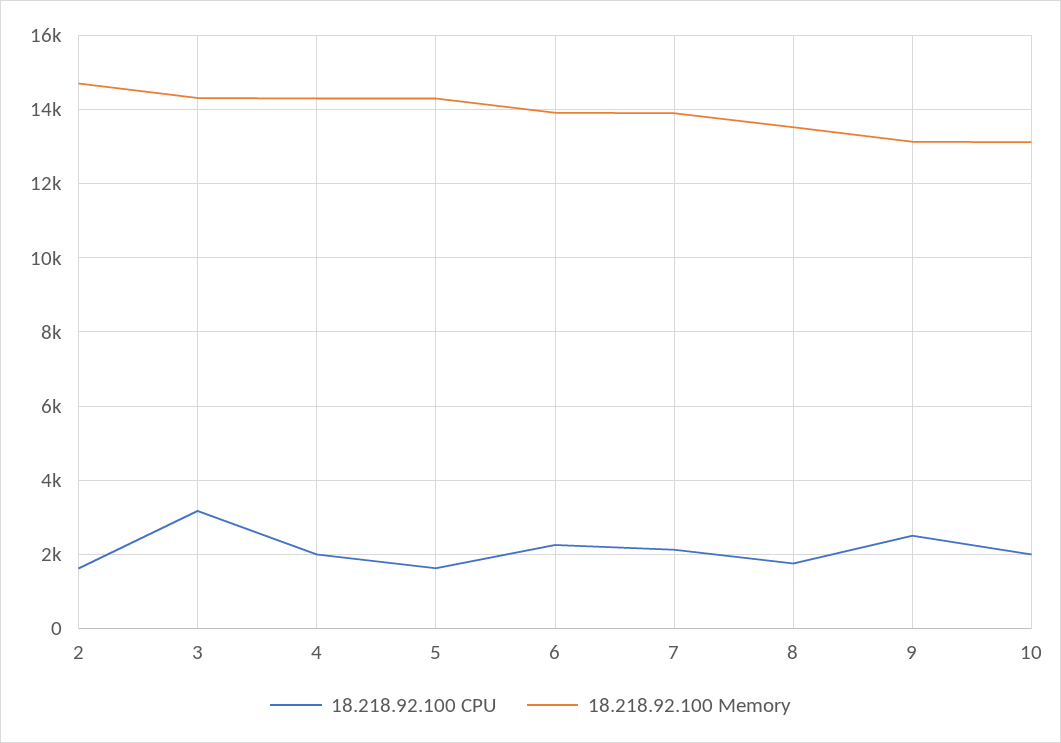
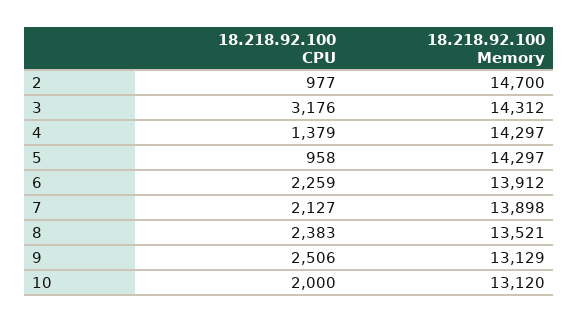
  {
    "18.218.92.100 CPU": {
-     "2": 1600,
+     "2": 977,
      "3": 3176,
-     "4": 2000,
+     "4": 1379,
-     "5": 1600,
+     "5": 958,
      "6": 2259,
      "7": 2127,
-     "8": 1800,
+     "8": 2383,
      "9": 2506,
      "10": 2000
    },
    "18.218.92.100 Memory": {
      "2": 14700,
      "3": 14312,
      "4": 14297,
      "5": 14297,
      "6": 13912,
      "7": 13898,
      "8": 13521,
      "9": 13129,
      "10": 13120
    }
  }

